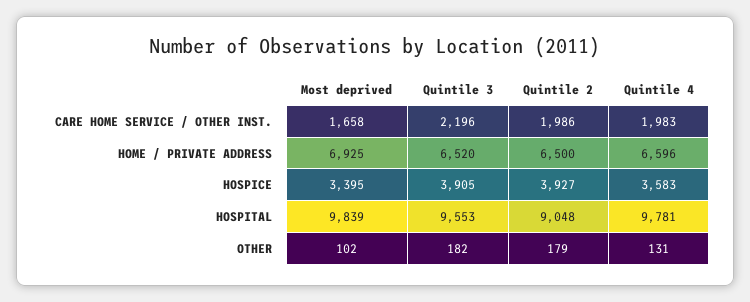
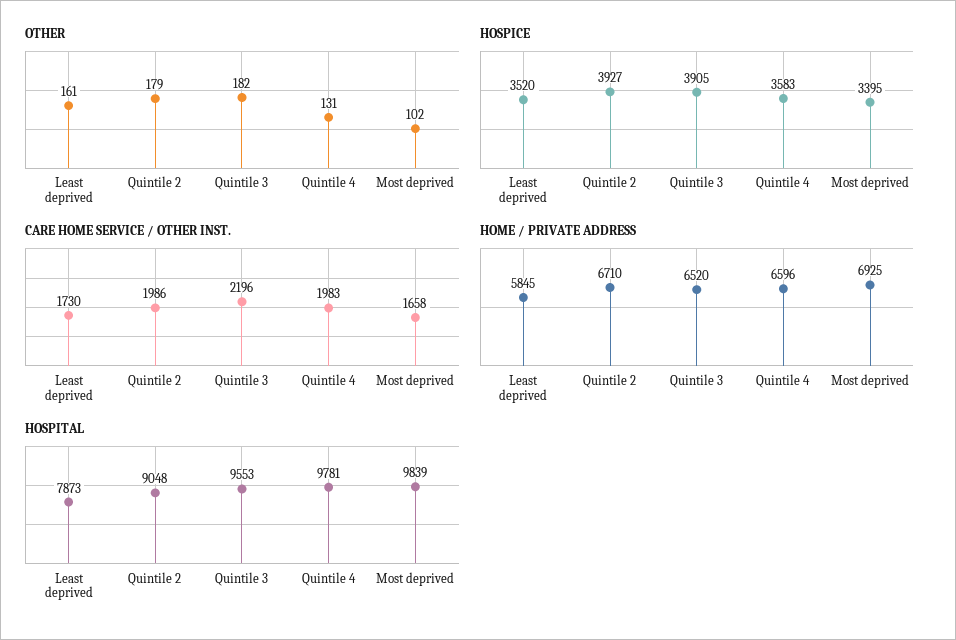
  {
    "CARE HOME SERVICE / OTHER INST.": {
      "Most deprived": 1658,
      "Quintile 3": 2196,
      "Quintile 2": 1986,
-     "Quintile 4": 1983
+     "Quintile 4": 1983,
+     "Least deprived": 1730
    },
    "HOME / PRIVATE ADDRESS": {
      "Most deprived": 6925,
      "Quintile 3": 6520,
-     "Quintile 2": 6500,
+     "Quintile 2": 6710,
-     "Quintile 4": 6596
+     "Quintile 4": 6596,
+     "Least deprived": 5845
    },
    "HOSPICE": {
      "Most deprived": 3395,
      "Quintile 3": 3905,
      "Quintile 2": 3927,
-     "Quintile 4": 3583
+     "Quintile 4": 3583,
+     "Least deprived": 3520
    },
    "HOSPITAL": {
      "Most deprived": 9839,
      "Quintile 3": 9553,
      "Quintile 2": 9048,
-     "Quintile 4": 9781
+     "Quintile 4": 9781,
+     "Least deprived": 7873
    },
    "OTHER": {
      "Most deprived": 102,
      "Quintile 3": 182,
      "Quintile 2": 179,
-     "Quintile 4": 131
+     "Quintile 4": 131,
+     "Least deprived": 161
    }
  }

